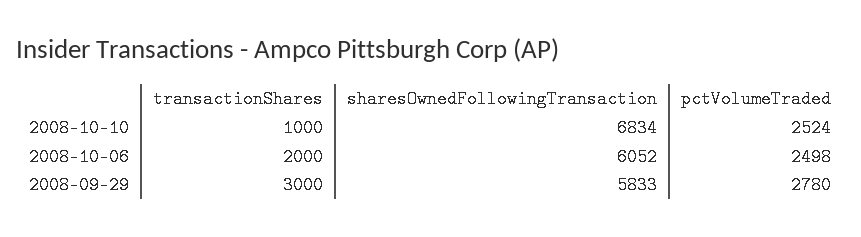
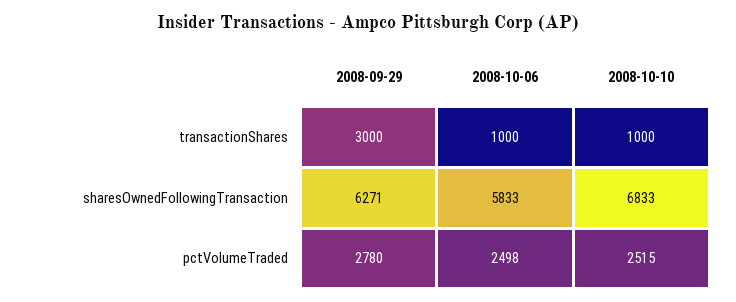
  {
    "transactionShares": {
      "2008-10-10": 1000,
-     "2008-10-06": 2000,
+     "2008-10-06": 1000,
      "2008-09-29": 3000
    },
    "sharesOwnedFollowingTransaction": {
-     "2008-10-10": 6834,
+     "2008-10-10": 6833,
-     "2008-10-06": 6052,
+     "2008-10-06": 5833,
-     "2008-09-29": 5833
+     "2008-09-29": 6271
    },
    "pctVolumeTraded": {
-     "2008-10-10": 2524,
+     "2008-10-10": 2515,
      "2008-10-06": 2498,
      "2008-09-29": 2780
    }
  }

